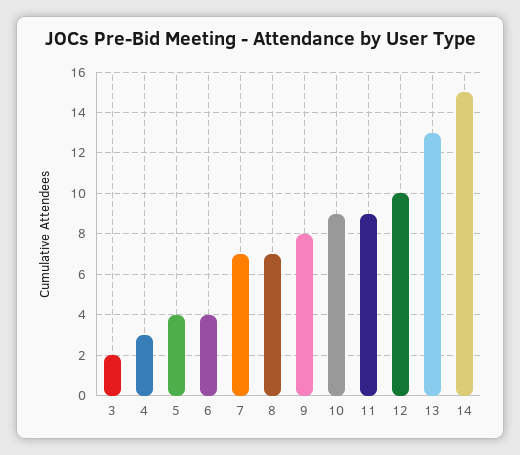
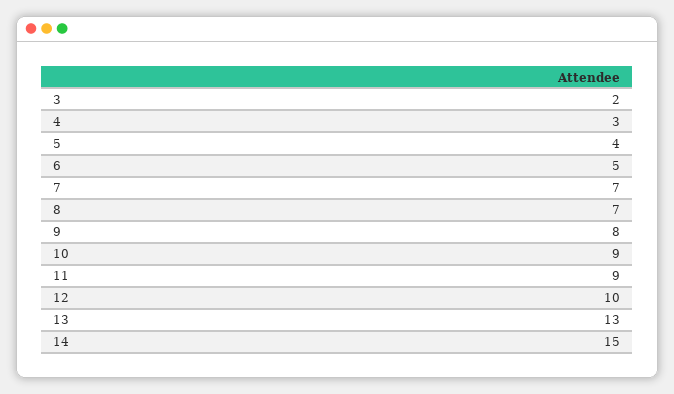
  {
    "3": 2,
    "4": 3,
    "5": 4,
-   "6": 4,
+   "6": 5,
    "7": 7,
    "8": 7,
    "9": 8,
    "10": 9,
    "11": 9,
    "12": 10,
    "13": 13,
    "14": 15
  }

